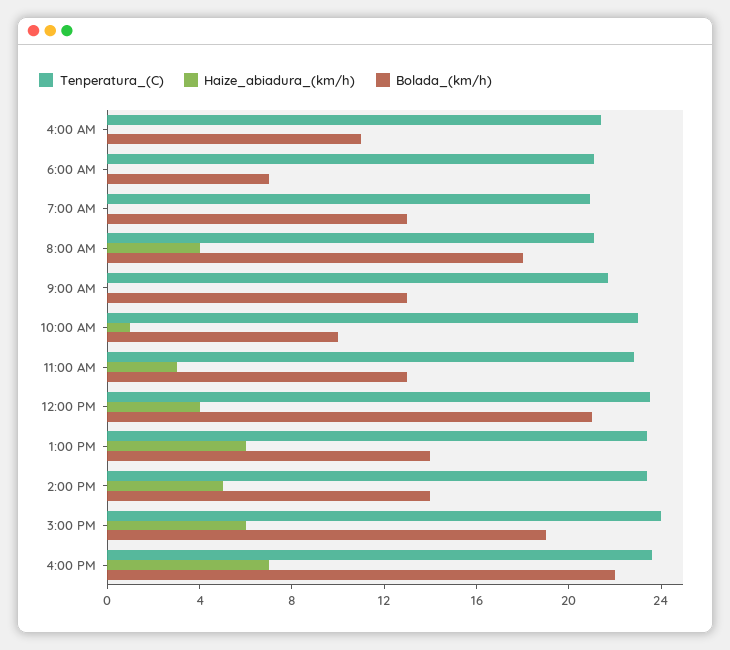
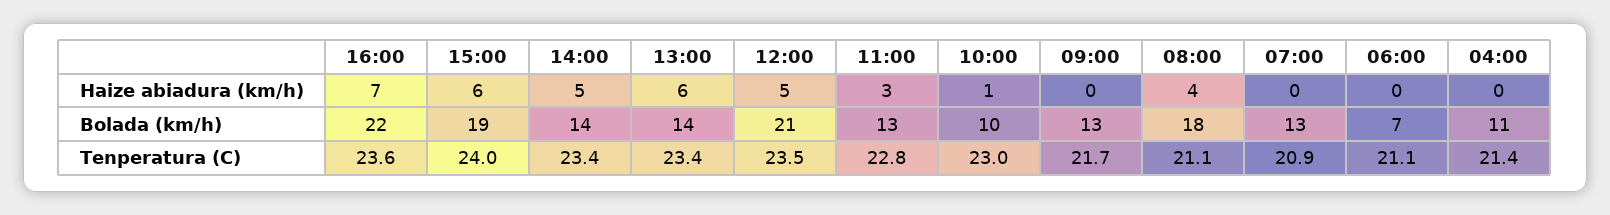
  {
    "Tenperatura_(C)": {
      "4:00 AM": 21.4,
      "6:00 AM": 21.1,
      "7:00 AM": 20.9,
      "8:00 AM": 21.1,
      "9:00 AM": 21.7,
      "10:00 AM": 23,
      "11:00 AM": 22.8,
      "12:00 PM": 23.5,
      "1:00 PM": 23.4,
      "2:00 PM": 23.4,
      "3:00 PM": 24,
      "4:00 PM": 23.6
    },
    "Haize_abiadura_(km/h)": {
      "4:00 AM": 0,
      "6:00 AM": 0,
      "7:00 AM": 0,
      "8:00 AM": 4,
      "9:00 AM": 0,
      "10:00 AM": 1,
      "11:00 AM": 3,
-     "12:00 PM": 4,
+     "12:00 PM": 5,
      "1:00 PM": 6,
      "2:00 PM": 5,
      "3:00 PM": 6,
      "4:00 PM": 7
    },
    "Bolada_(km/h)": {
      "4:00 AM": 11,
      "6:00 AM": 7,
      "7:00 AM": 13,
      "8:00 AM": 18,
      "9:00 AM": 13,
      "10:00 AM": 10,
      "11:00 AM": 13,
      "12:00 PM": 21,
      "1:00 PM": 14,
      "2:00 PM": 14,
      "3:00 PM": 19,
      "4:00 PM": 22
    }
  }

